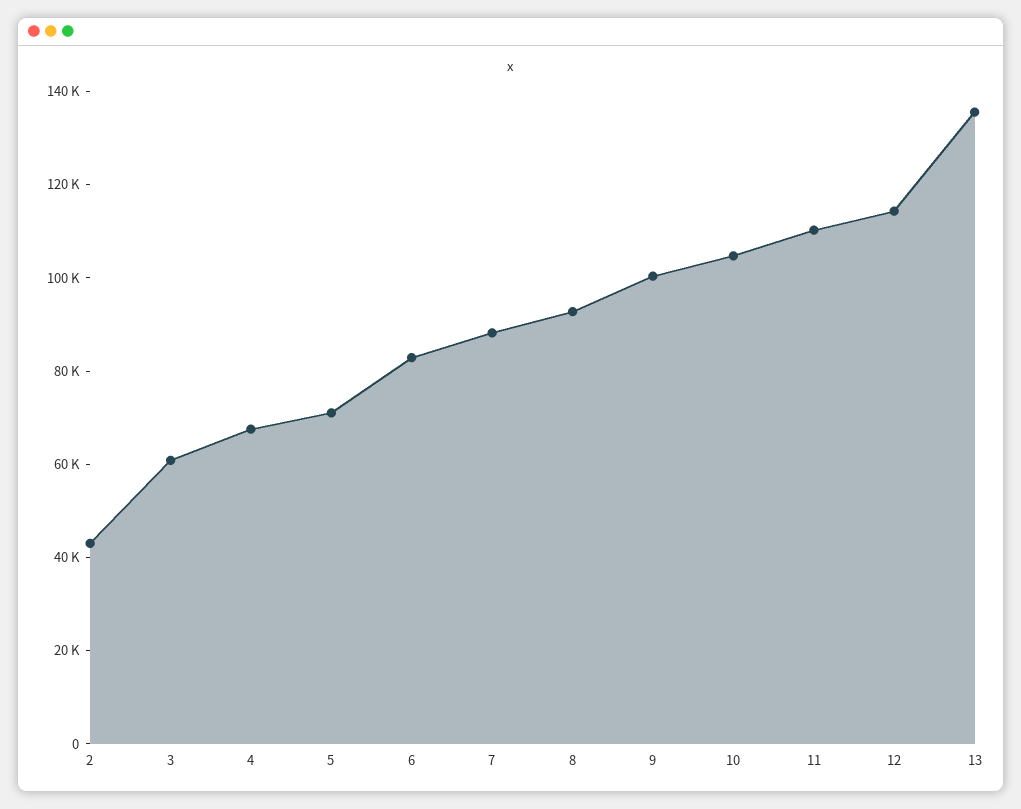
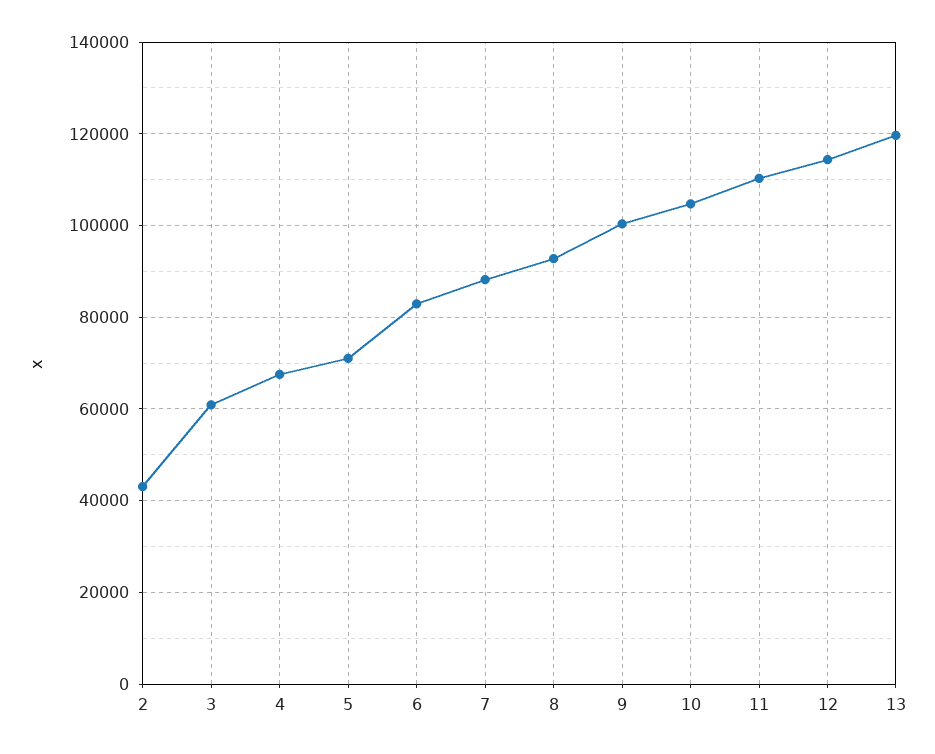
  {
    "2": 44000,
    "3": 60000,
    "4": 68000,
    "5": 72000,
    "6": 82000,
    "7": 88000,
    "8": 92000,
    "9": 100000,
    "10": 104000,
    "11": 110000,
    "12": 114000,
-   "13": 135000
+   "13": 120000
  }

